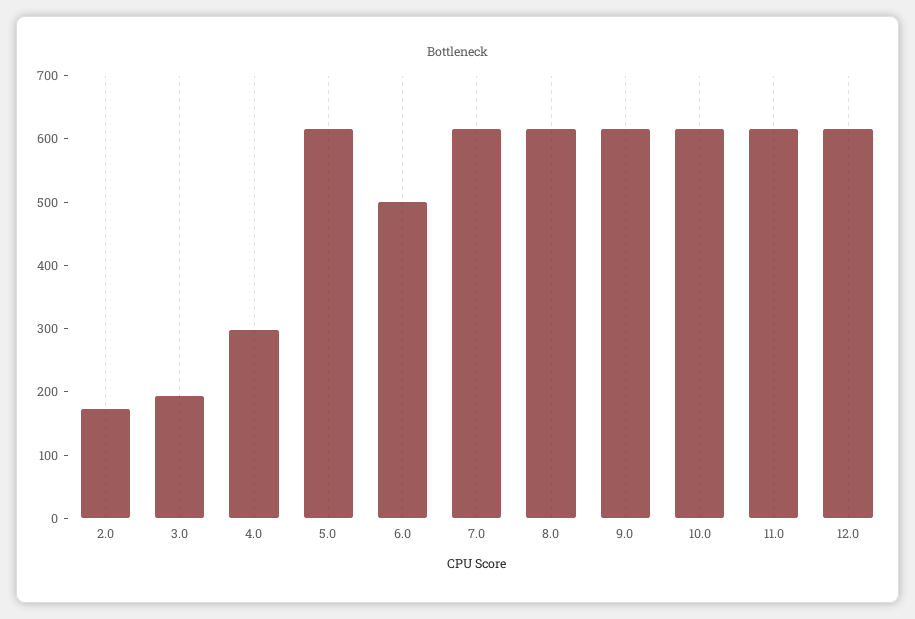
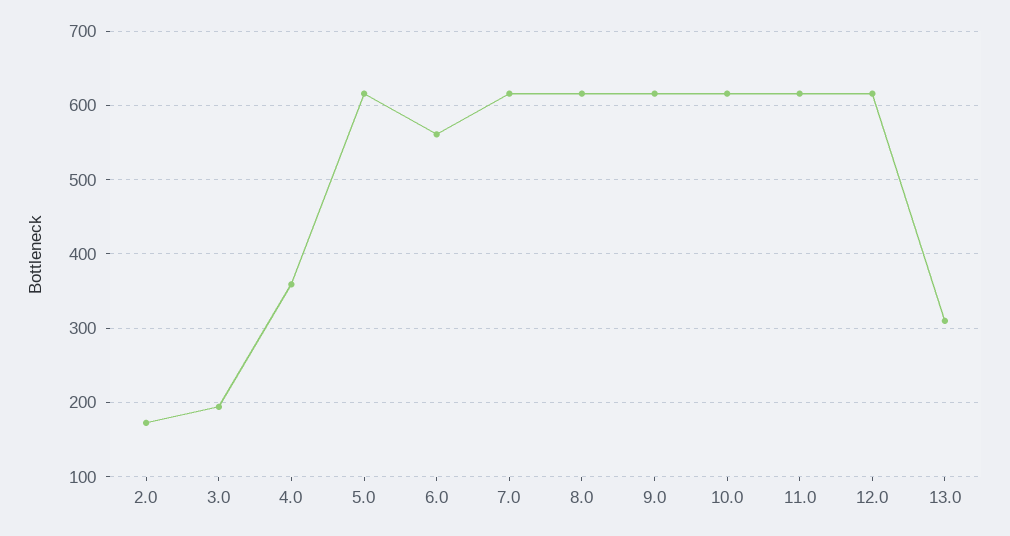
  {
    "2.0": 170,
    "3.0": 190,
-   "4.0": 300,
+   "4.0": 360,
    "5.0": 620,
-   "6.0": 500,
+   "6.0": 560,
    "7.0": 620,
    "8.0": 620,
    "9.0": 620,
    "10.0": 620,
    "11.0": 620,
-   "12.0": 620
+   "12.0": 620,
+   "13.0": 310
  }

